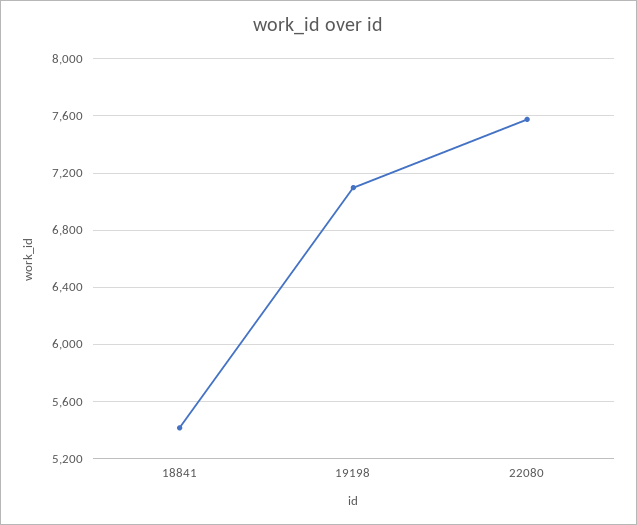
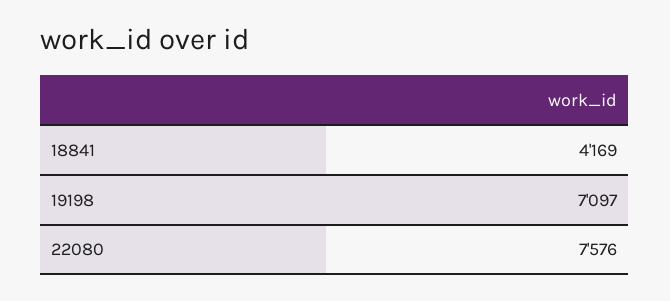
  {
-   "18841": 5400,
+   "18841": 4169,
    "19198": 7097,
    "22080": 7576
  }

